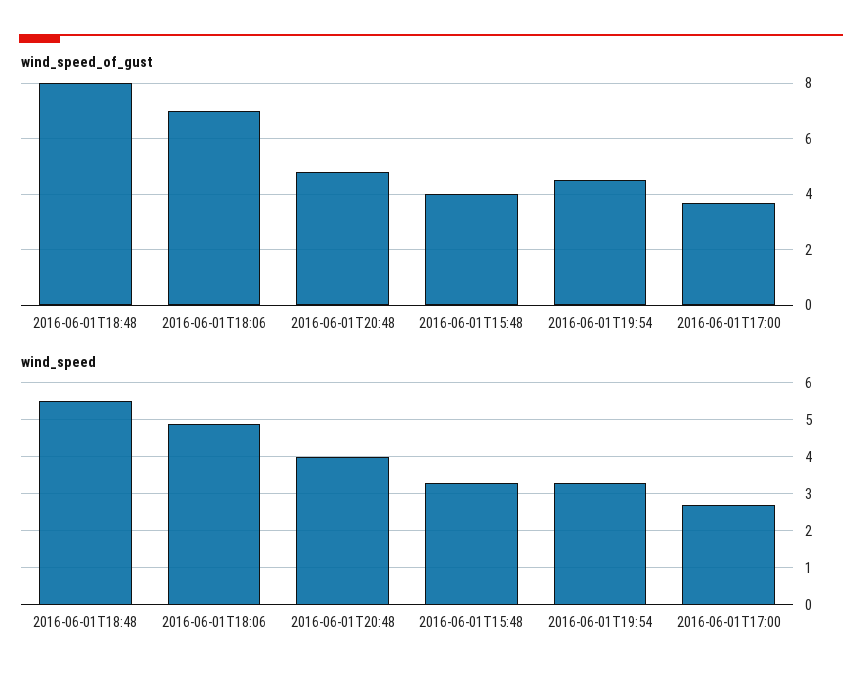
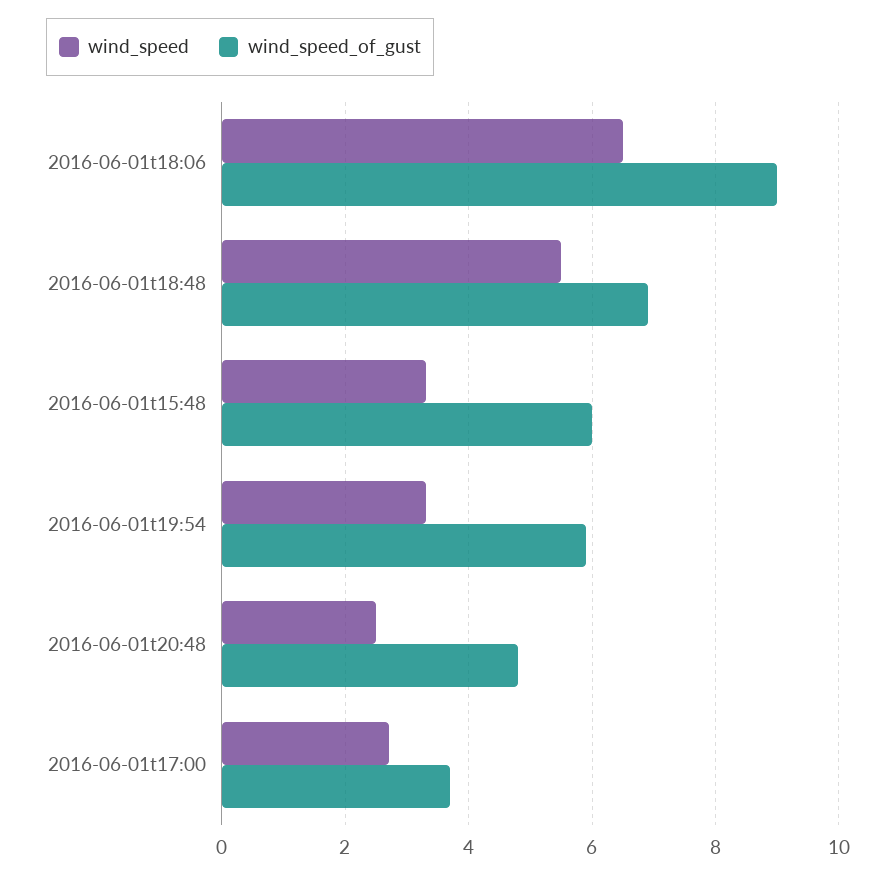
  {
    "wind_speed_of_gust": {
-     "2016-06-01T18:48": 8,
+     "2016-06-01T18:48": 7,
-     "2016-06-01T18:06": 7,
+     "2016-06-01T18:06": 9,
      "2016-06-01T20:48": 5,
-     "2016-06-01T15:48": 4,
+     "2016-06-01T15:48": 6,
-     "2016-06-01T19:54": 4.5,
+     "2016-06-01T19:54": 6,
      "2016-06-01T17:00": 3.5
    },
    "wind_speed": {
      "2016-06-01T18:48": 5.5,
-     "2016-06-01T18:06": 5,
+     "2016-06-01T18:06": 6.5,
-     "2016-06-01T20:48": 4,
+     "2016-06-01T20:48": 2.5,
      "2016-06-01T15:48": 3.5,
      "2016-06-01T19:54": 3.5,
      "2016-06-01T17:00": 2.5
    }
  }

